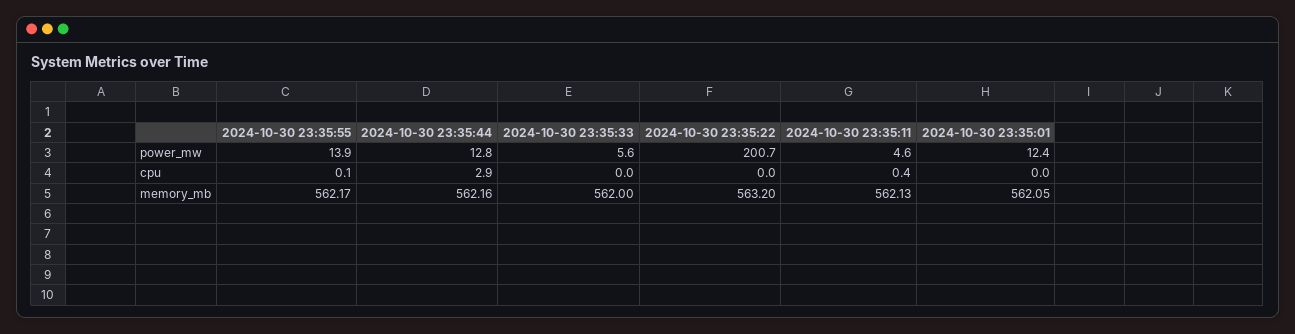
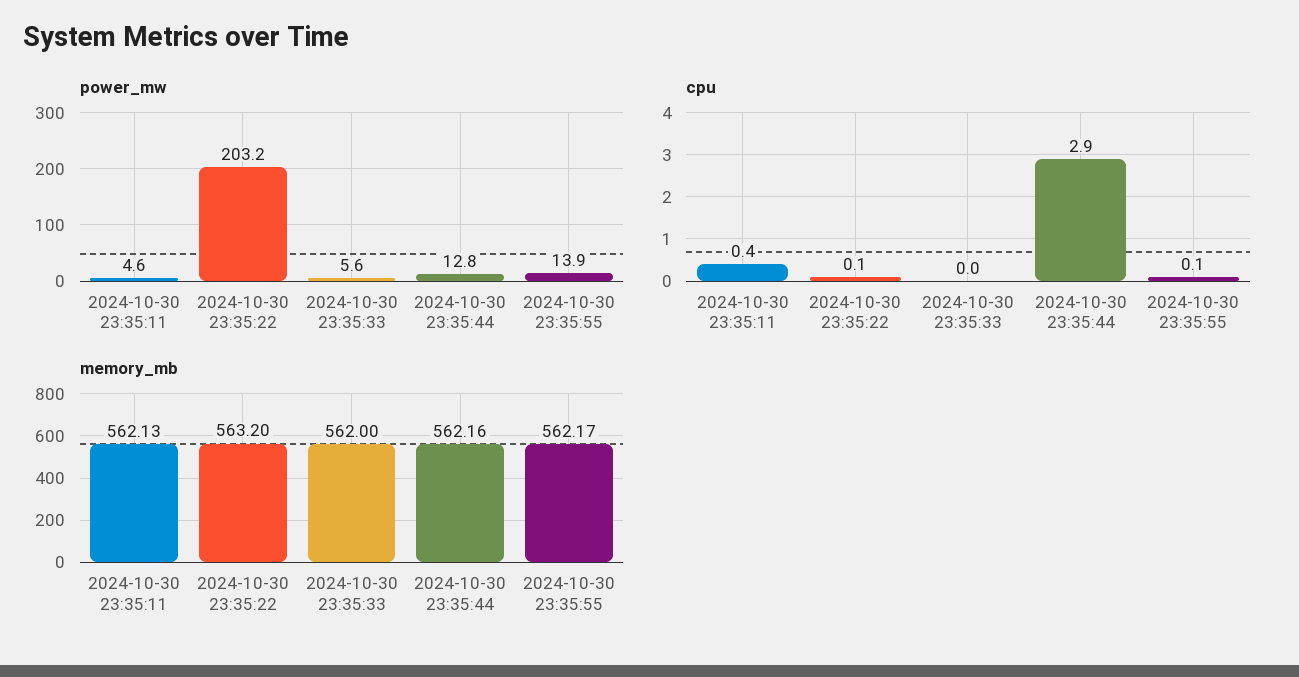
  {
    "power_mw": {
      "2024-10-30 23:35:55": 13.9,
      "2024-10-30 23:35:44": 12.8,
      "2024-10-30 23:35:33": 5.6,
-     "2024-10-30 23:35:22": 200.7,
+     "2024-10-30 23:35:22": 203.2,
-     "2024-10-30 23:35:11": 4.6,
+     "2024-10-30 23:35:11": 4.6
-     "2024-10-30 23:35:01": 12.4
    },
    "cpu": {
      "2024-10-30 23:35:55": 0.1,
      "2024-10-30 23:35:44": 2.9,
      "2024-10-30 23:35:33": 0,
-     "2024-10-30 23:35:22": 0,
+     "2024-10-30 23:35:22": 0.1,
-     "2024-10-30 23:35:11": 0.4,
+     "2024-10-30 23:35:11": 0.4
-     "2024-10-30 23:35:01": 0
    },
    "memory_mb": {
      "2024-10-30 23:35:55": 562.17,
      "2024-10-30 23:35:44": 562.16,
      "2024-10-30 23:35:33": 562,
      "2024-10-30 23:35:22": 563.2,
-     "2024-10-30 23:35:11": 562.13,
+     "2024-10-30 23:35:11": 562.13
-     "2024-10-30 23:35:01": 562.05
    }
  }

